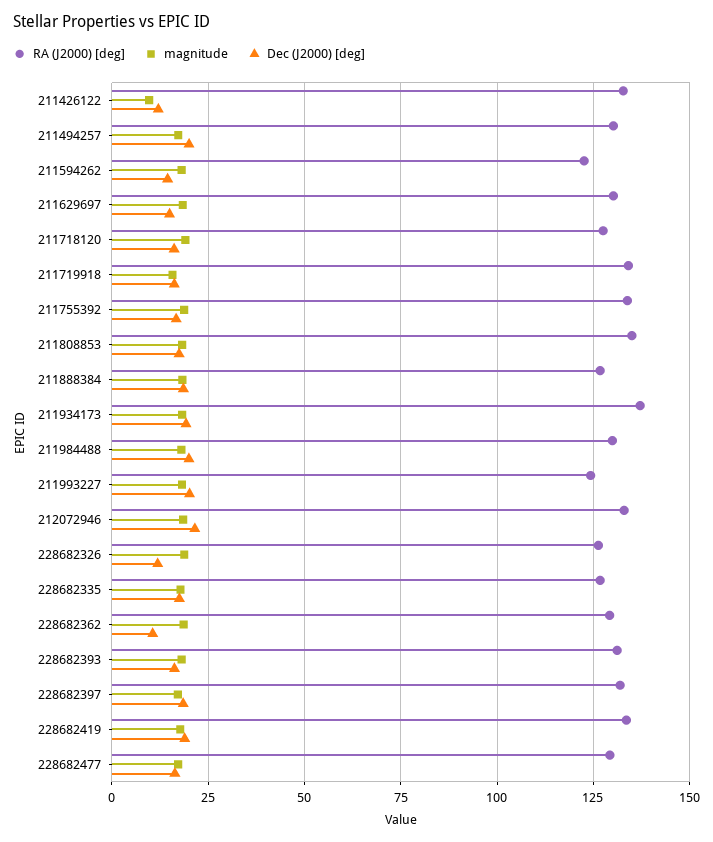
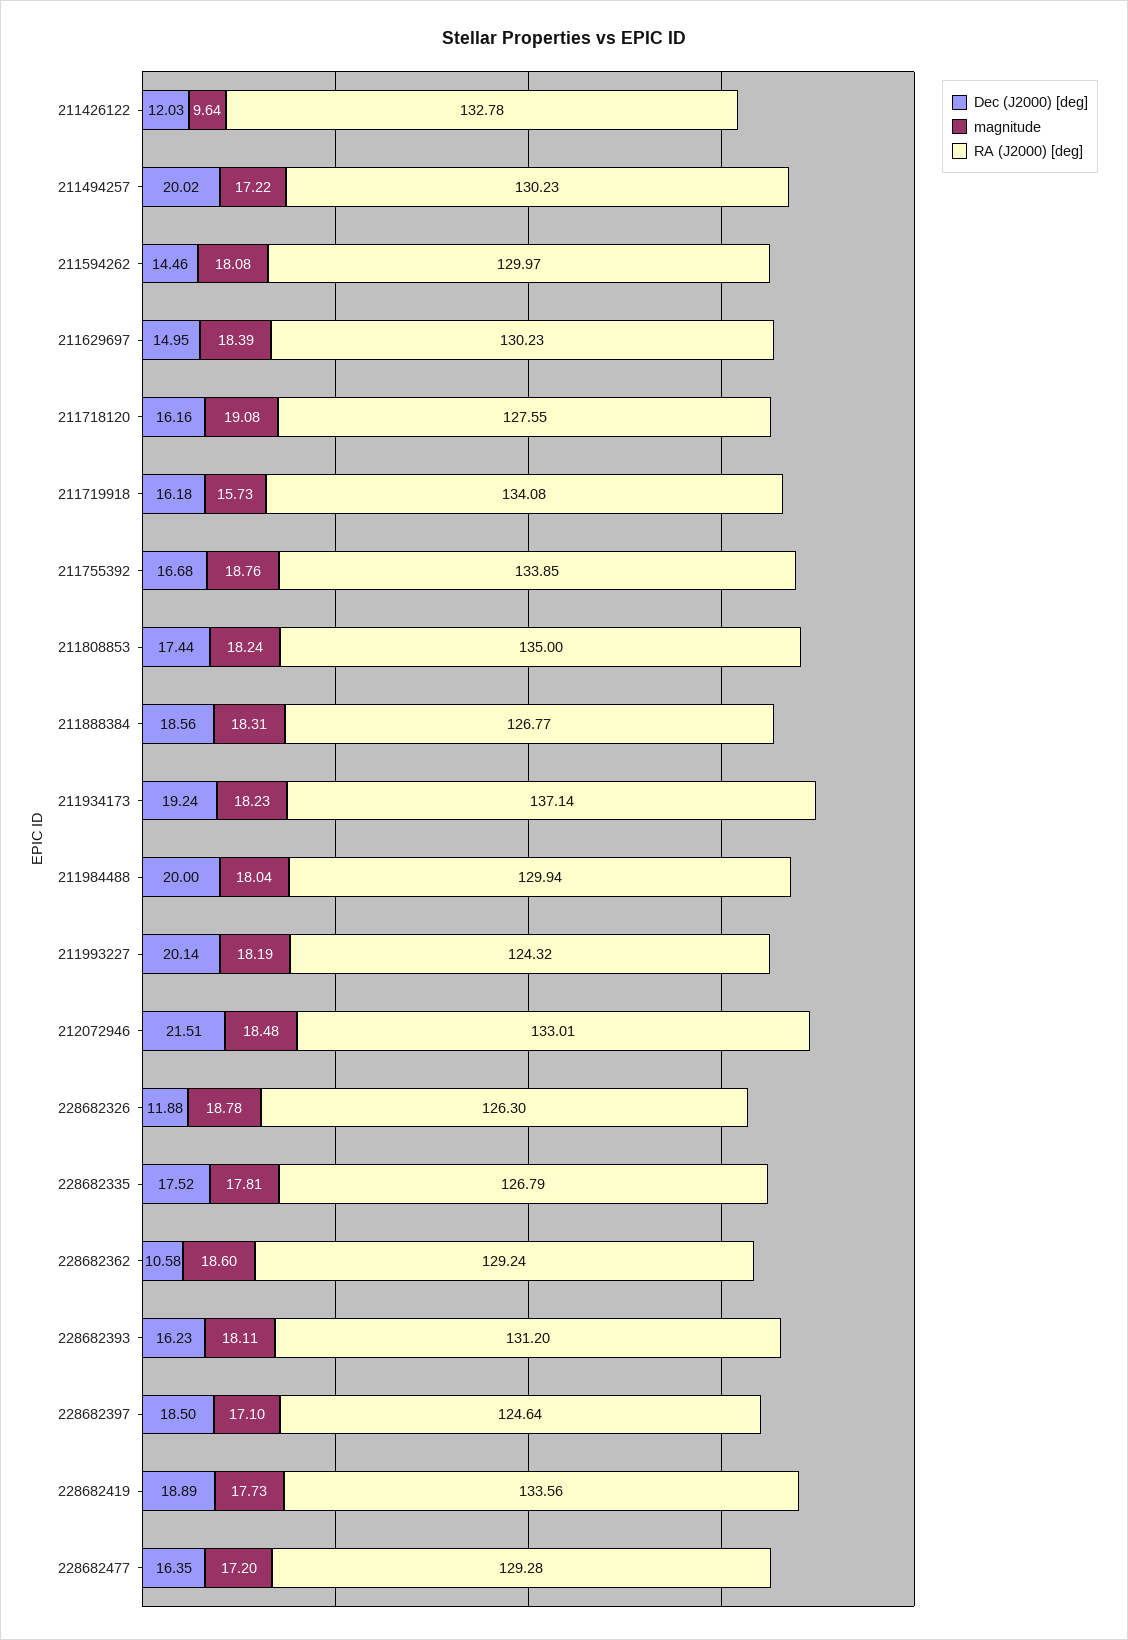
  {
    "RA (J2000) [deg]": {
      "211426122": 132.78,
      "211494257": 130.23,
-     "211594262": 122.5,
+     "211594262": 129.97,
      "211629697": 130.23,
      "211718120": 127.55,
      "211719918": 134.08,
      "211755392": 133.85,
      "211808853": 135,
      "211888384": 126.77,
      "211934173": 137.14,
      "211984488": 129.94,
      "211993227": 124.32,
      "212072946": 133.01,
      "228682326": 126.3,
      "228682335": 126.79,
      "228682362": 129.24,
      "228682393": 131.2,
-     "228682397": 132.5,
+     "228682397": 124.64,
      "228682419": 133.56,
      "228682477": 129.28
    },
    "magnitude": {
      "211426122": 9.64,
      "211494257": 17.22,
      "211594262": 18.08,
      "211629697": 18.39,
      "211718120": 19.08,
      "211719918": 15.73,
      "211755392": 18.76,
      "211808853": 18.24,
      "211888384": 18.31,
      "211934173": 18.23,
      "211984488": 18.04,
      "211993227": 18.19,
      "212072946": 18.48,
      "228682326": 18.78,
      "228682335": 17.81,
      "228682362": 18.6,
      "228682393": 18.11,
      "228682397": 17.1,
      "228682419": 17.73,
      "228682477": 17.2
    },
    "Dec (J2000) [deg]": {
      "211426122": 12.03,
      "211494257": 20.02,
      "211594262": 14.46,
      "211629697": 14.95,
      "211718120": 16.16,
      "211719918": 16.18,
      "211755392": 16.68,
      "211808853": 17.44,
      "211888384": 18.56,
      "211934173": 19.24,
      "211984488": 20,
      "211993227": 20.14,
      "212072946": 21.51,
      "228682326": 11.88,
      "228682335": 17.52,
      "228682362": 10.58,
      "228682393": 16.23,
      "228682397": 18.5,
      "228682419": 18.89,
      "228682477": 16.35
    }
  }

